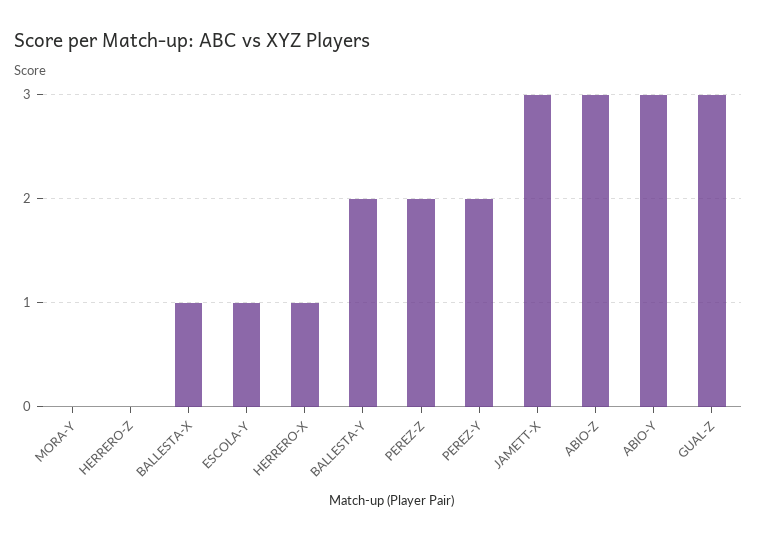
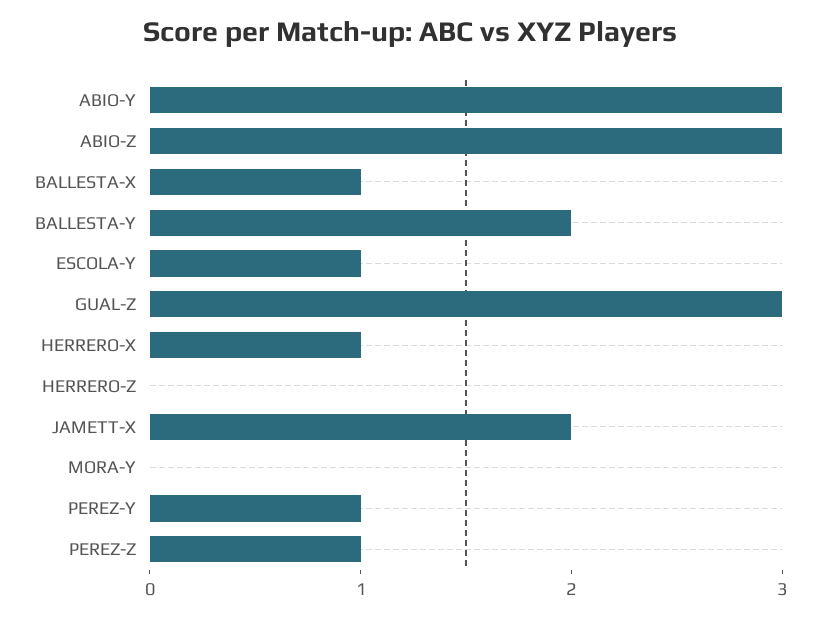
  {
    "MORA-Y": 0,
    "HERRERO-Z": 0,
    "BALLESTA-X": 1,
    "ESCOLA-Y": 1,
    "HERRERO-X": 1,
    "BALLESTA-Y": 2,
-   "PEREZ-Z": 2,
+   "PEREZ-Z": 1,
-   "PEREZ-Y": 2,
+   "PEREZ-Y": 1,
-   "JAMETT-X": 3,
+   "JAMETT-X": 2,
    "ABIO-Z": 3,
    "ABIO-Y": 3,
    "GUAL-Z": 3
  }

